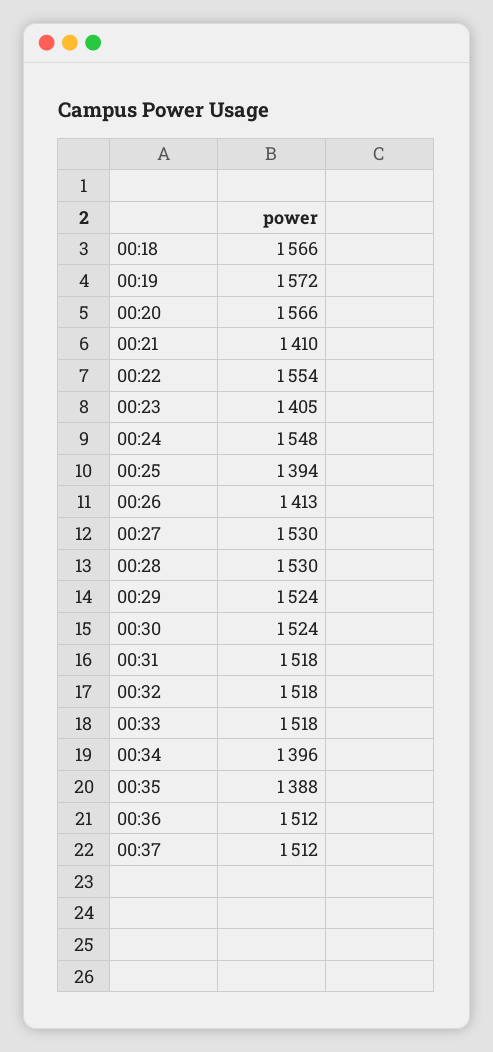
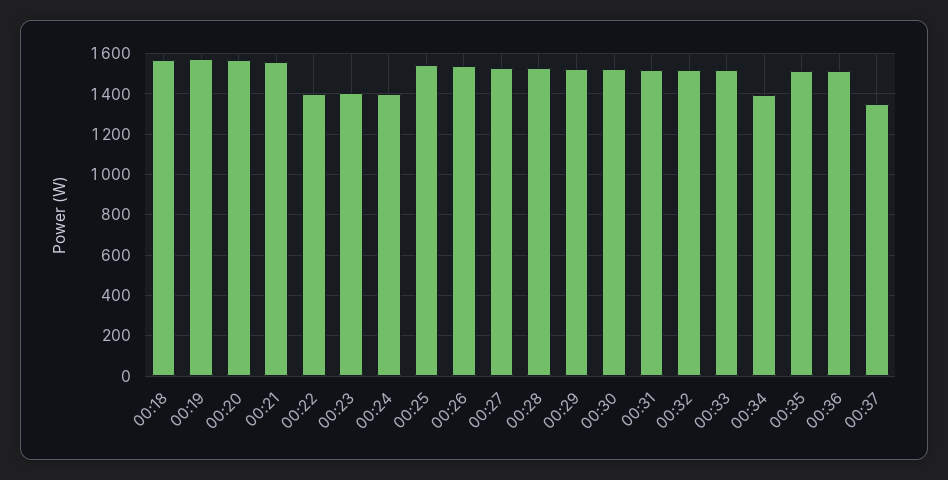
  {
    "00:18": 1566,
    "00:19": 1572,
    "00:20": 1566,
-   "00:21": 1410,
+   "00:21": 1550,
-   "00:22": 1554,
+   "00:22": 1400,
    "00:23": 1405,
-   "00:24": 1548,
+   "00:24": 1400,
-   "00:25": 1394,
+   "00:25": 1550,
-   "00:26": 1413,
+   "00:26": 1550,
    "00:27": 1530,
    "00:28": 1530,
    "00:29": 1524,
    "00:30": 1524,
    "00:31": 1518,
    "00:32": 1518,
    "00:33": 1518,
    "00:34": 1396,
-   "00:35": 1388,
+   "00:35": 1500,
    "00:36": 1512,
-   "00:37": 1512
+   "00:37": 1350
  }

